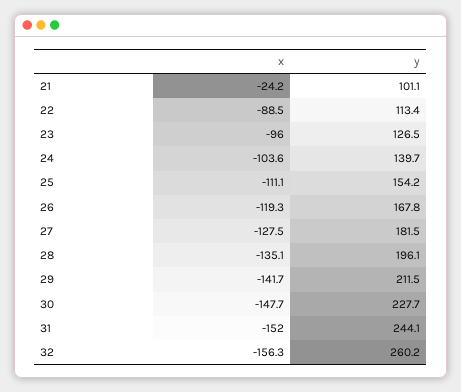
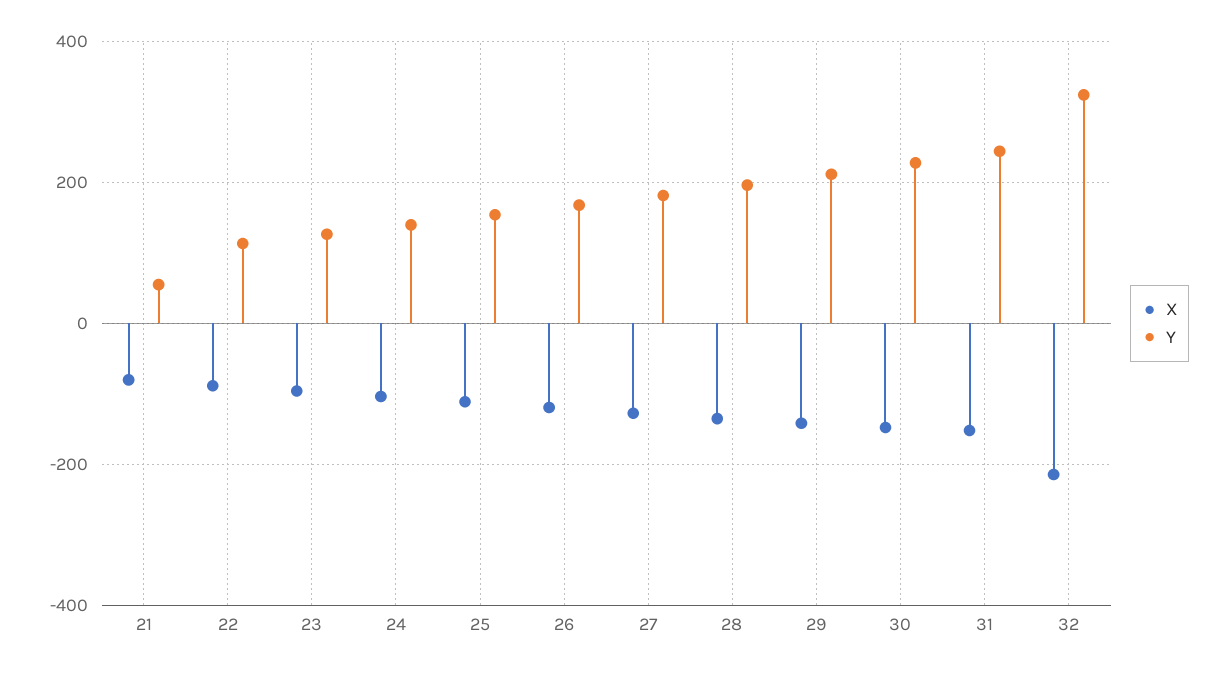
  {
    "x": {
-     "21": -24.2,
+     "21": -80,
      "22": -88.5,
      "23": -96,
      "24": -103.6,
      "25": -111.1,
      "26": -119.3,
      "27": -127.5,
      "28": -135.1,
      "29": -141.7,
      "30": -147.7,
      "31": -152,
-     "32": -156.3
+     "32": -220
    },
    "y": {
-     "21": 101.1,
+     "21": 60,
      "22": 113.4,
      "23": 126.5,
      "24": 139.7,
      "25": 154.2,
      "26": 167.8,
      "27": 181.5,
      "28": 196.1,
      "29": 211.5,
      "30": 227.7,
      "31": 244.1,
-     "32": 260.2
+     "32": 320
    }
  }

